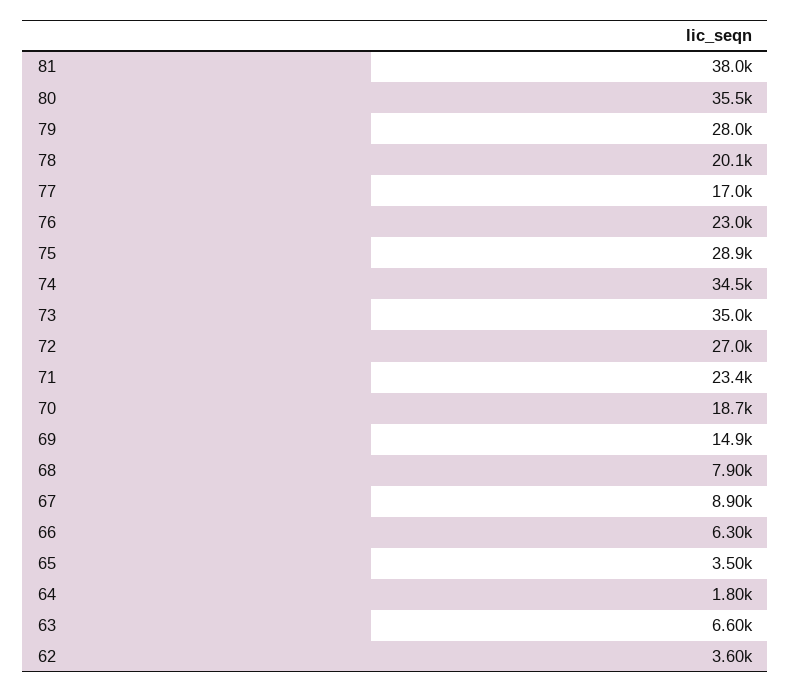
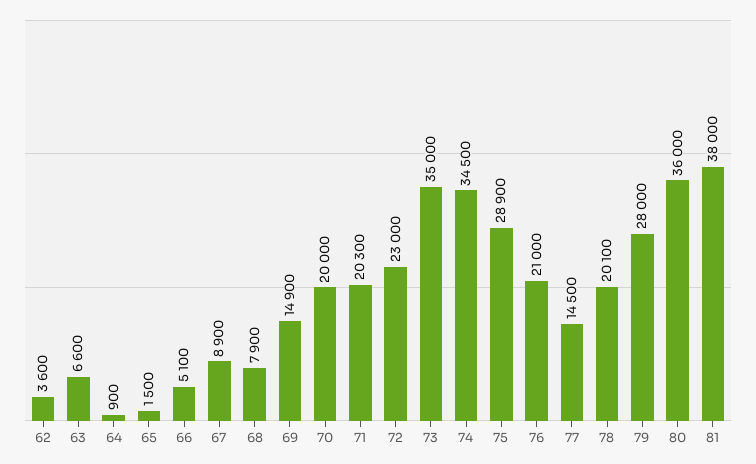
  {
    "81": 38000,
-   "80": 35500,
+   "80": 36000,
    "79": 28000,
    "78": 20100,
-   "77": 17000,
+   "77": 14500,
-   "76": 23000,
+   "76": 21000,
    "75": 28900,
    "74": 34500,
    "73": 35000,
-   "72": 27000,
+   "72": 23000,
-   "71": 23400,
+   "71": 20300,
-   "70": 18700,
+   "70": 20000,
    "69": 14900,
    "68": 7900,
    "67": 8900,
-   "66": 6300,
+   "66": 5100,
-   "65": 3500,
+   "65": 1500,
-   "64": 1800,
+   "64": 900,
    "63": 6600,
    "62": 3600
  }

